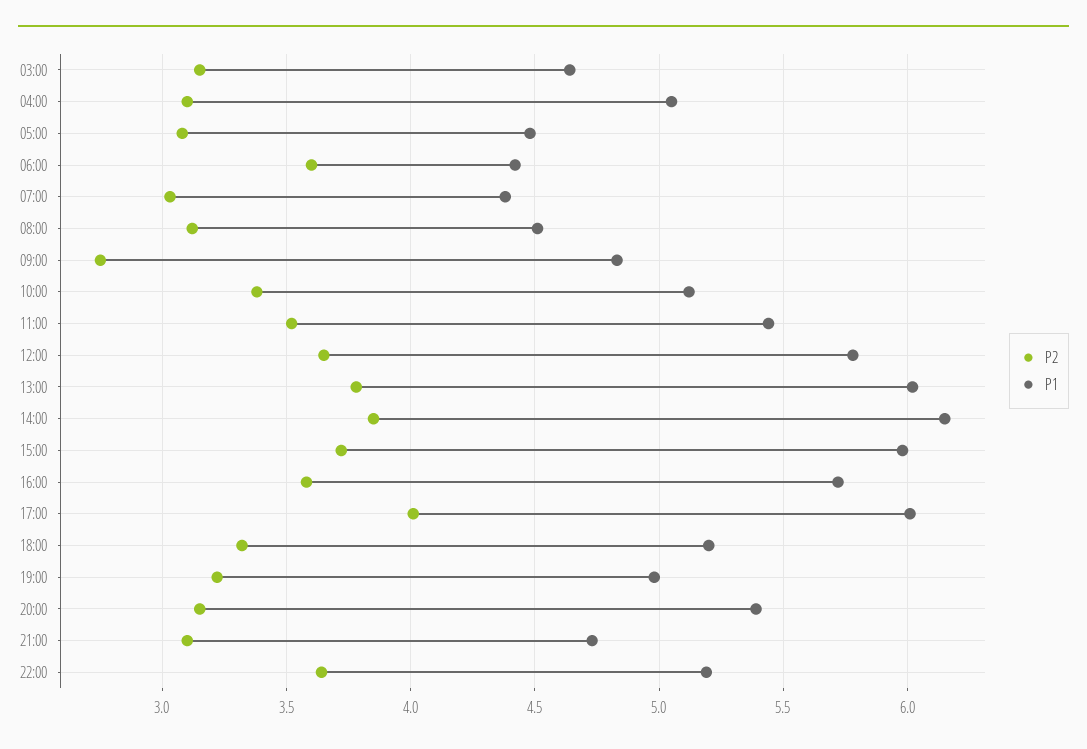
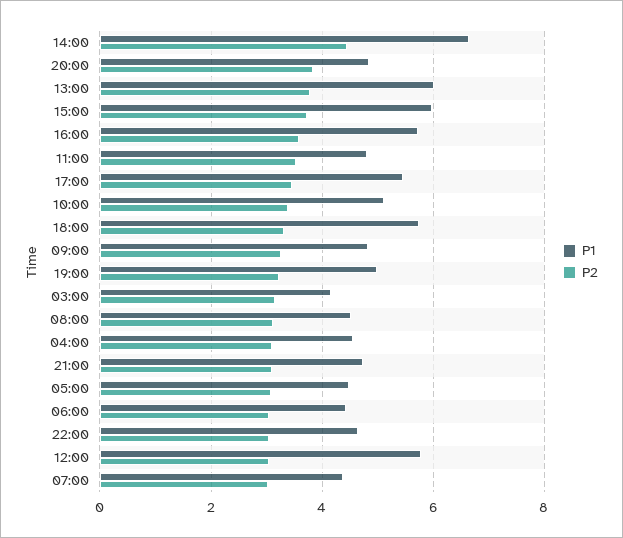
  {
    "P2": {
      "03:00": 3.15,
      "04:00": 3.1,
      "05:00": 3.1,
-     "06:00": 3.6,
+     "06:00": 3,
      "07:00": 3.05,
      "08:00": 3.1,
-     "09:00": 2.75,
+     "09:00": 3.2,
      "10:00": 3.4,
      "11:00": 3.5,
-     "12:00": 3.65,
+     "12:00": 3,
      "13:00": 3.8,
-     "14:00": 3.85,
+     "14:00": 4.4,
      "15:00": 3.7,
      "16:00": 3.6,
-     "17:00": 4,
+     "17:00": 3.4,
      "18:00": 3.3,
      "19:00": 3.2,
-     "20:00": 3.15,
+     "20:00": 3.8,
      "21:00": 3.1,
-     "22:00": 3.65
+     "22:00": 3
    },
    "P1": {
-     "03:00": 4.65,
+     "03:00": 4.2,
-     "04:00": 5.05,
+     "04:00": 4.6,
      "05:00": 4.5,
      "06:00": 4.4,
      "07:00": 4.4,
      "08:00": 4.5,
      "09:00": 4.85,
      "10:00": 5.1,
-     "11:00": 5.45,
+     "11:00": 4.8,
      "12:00": 5.8,
      "13:00": 6,
-     "14:00": 6.15,
+     "14:00": 6.6,
      "15:00": 6,
      "16:00": 5.7,
-     "17:00": 6,
+     "17:00": 5.4,
-     "18:00": 5.2,
+     "18:00": 5.8,
      "19:00": 5,
-     "20:00": 5.4,
+     "20:00": 4.8,
      "21:00": 4.75,
-     "22:00": 5.2
+     "22:00": 4.6
    }
  }

